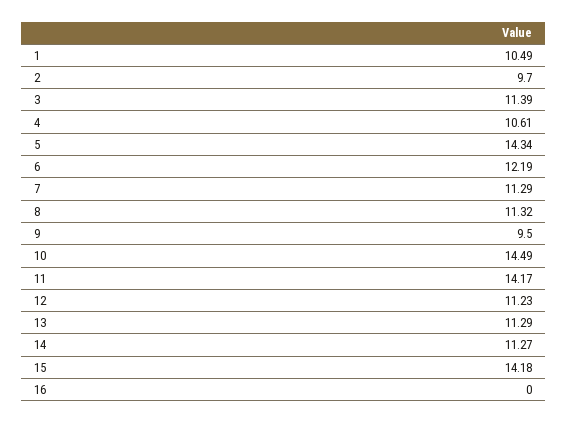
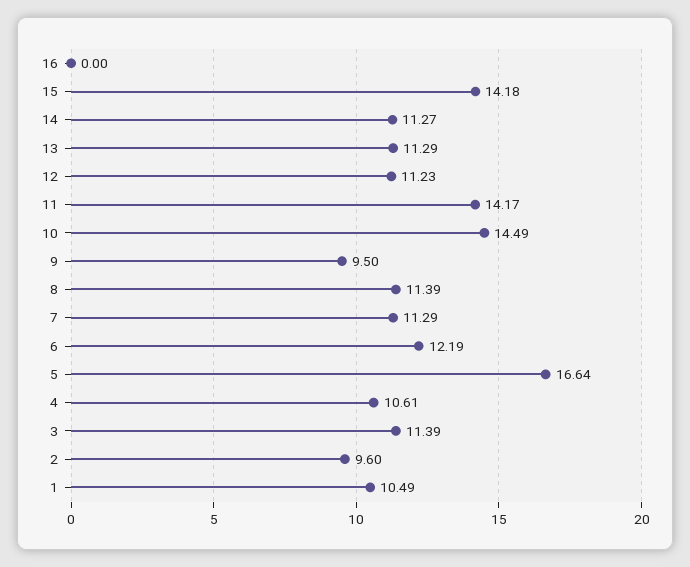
  {
    "1": 10.49,
-   "2": 9.7,
+   "2": 9.6,
    "3": 11.39,
    "4": 10.61,
-   "5": 14.34,
+   "5": 16.64,
    "6": 12.19,
    "7": 11.29,
-   "8": 11.32,
+   "8": 11.39,
    "9": 9.5,
    "10": 14.49,
    "11": 14.17,
    "12": 11.23,
    "13": 11.29,
    "14": 11.27,
    "15": 14.18,
    "16": 0
  }

